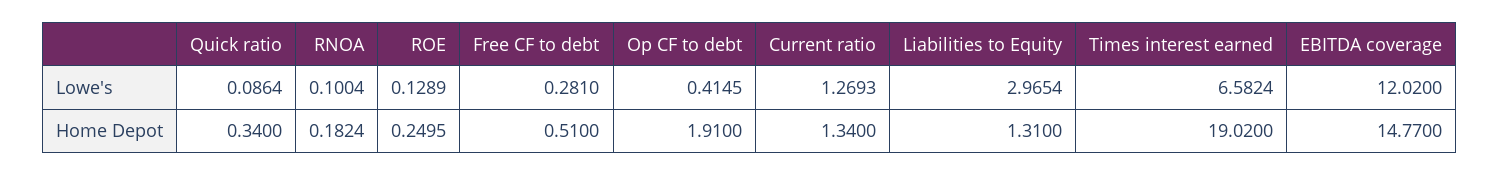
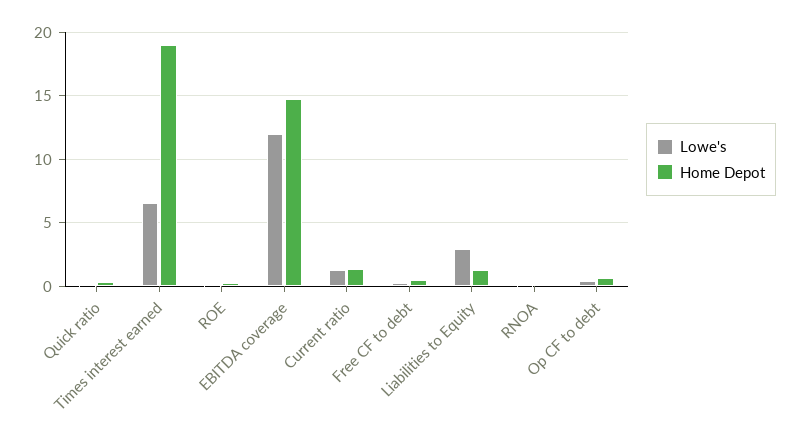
  {
    "Lowe's": {
      "Quick ratio": 0.0864,
      "RNOA": 0.1004,
      "ROE": 0.1289,
      "Free CF to debt": 0.281,
      "Op CF to debt": 0.4145,
      "Current ratio": 1.2693,
      "Liabilities to Equity": 2.9654,
      "Times interest earned": 6.5824,
      "EBITDA coverage": 12.02
    },
    "Home Depot": {
      "Quick ratio": 0.34,
      "RNOA": 0.1824,
      "ROE": 0.2495,
      "Free CF to debt": 0.51,
-     "Op CF to debt": 1.91,
+     "Op CF to debt": 0.5,
      "Current ratio": 1.34,
      "Liabilities to Equity": 1.31,
      "Times interest earned": 19.02,
      "EBITDA coverage": 14.77
    }
  }

